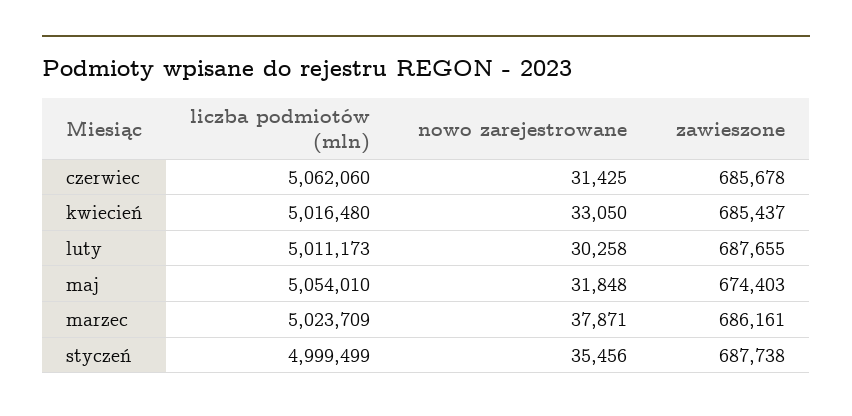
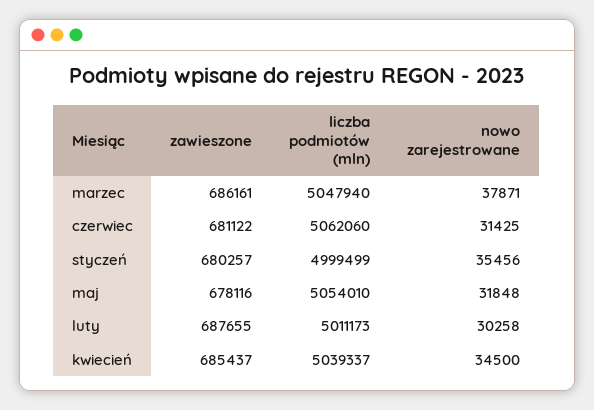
  {
    "liczba podmiotów (mln)": {
      "czerwiec": 5062060,
-     "kwiecień": 5016480,
+     "kwiecień": 5039337,
      "luty": 5011173,
      "maj": 5054010,
-     "marzec": 5023709,
+     "marzec": 5047940,
      "styczeń": 4999499
    },
    "nowo zarejestrowane": {
      "czerwiec": 31425,
-     "kwiecień": 33050,
+     "kwiecień": 34500,
      "luty": 30258,
      "maj": 31848,
      "marzec": 37871,
      "styczeń": 35456
    },
    "zawieszone": {
-     "czerwiec": 685678,
+     "czerwiec": 681122,
      "kwiecień": 685437,
      "luty": 687655,
-     "maj": 674403,
+     "maj": 678116,
      "marzec": 686161,
-     "styczeń": 687738
+     "styczeń": 680257
    }
  }

